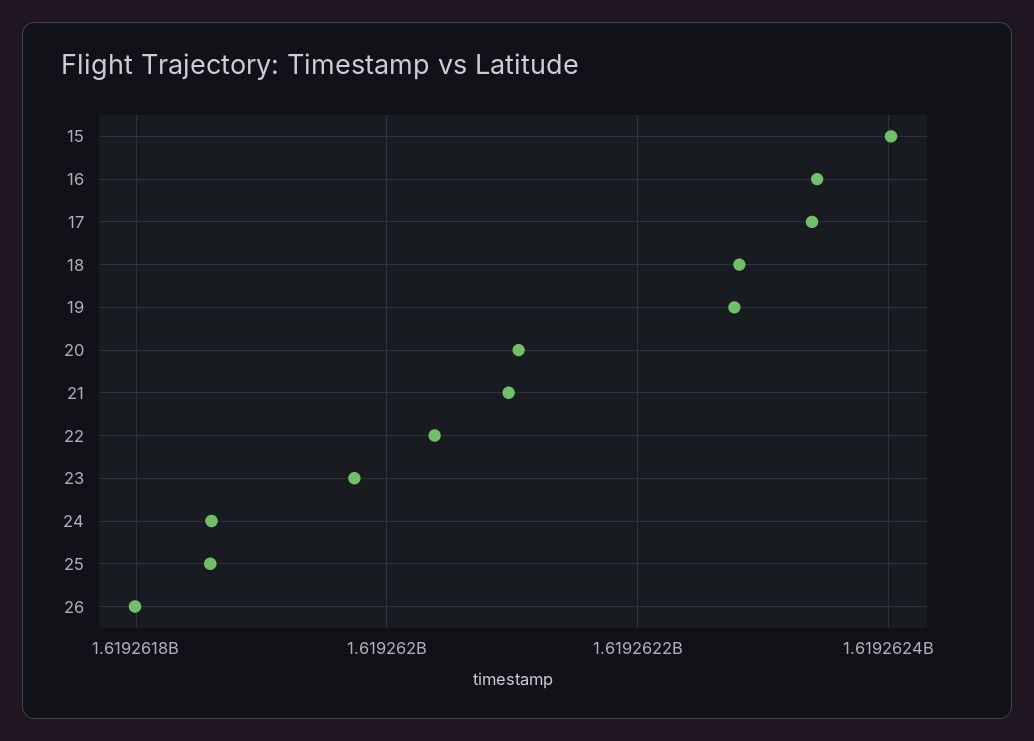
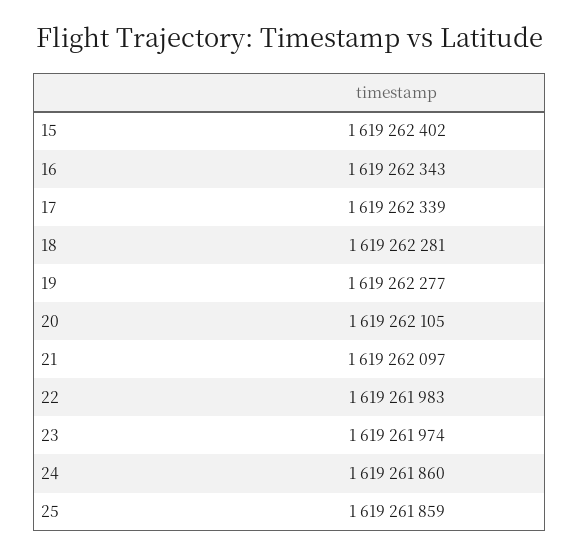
  {
    "15": 1619262402,
    "16": 1619262343,
    "17": 1619262339,
    "18": 1619262281,
    "19": 1619262277,
    "20": 1619262105,
    "21": 1619262097,
-   "22": 1619262040,
+   "22": 1619261983,
    "23": 1619261974,
    "24": 1619261860,
-   "25": 1619261859,
+   "25": 1619261859
-   "26": 1619261800
  }

